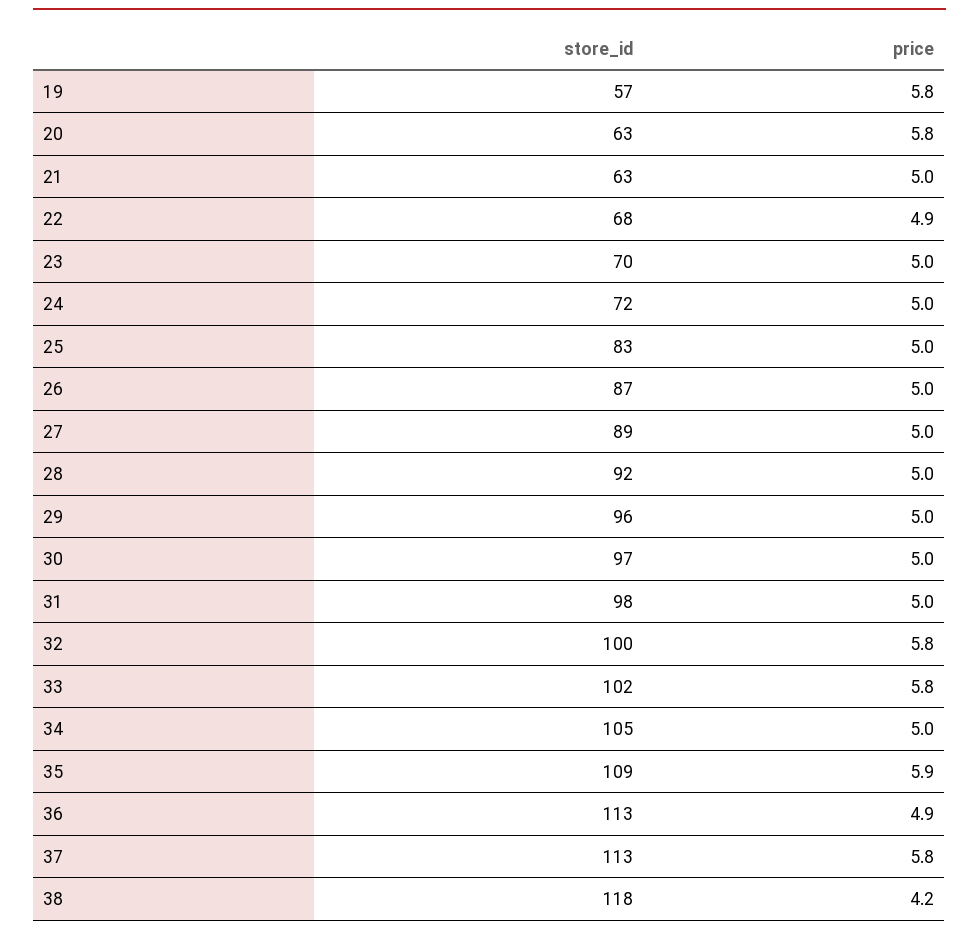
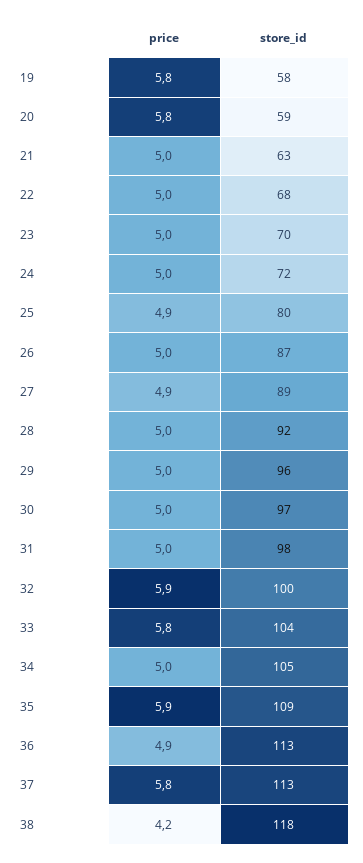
  {
    "store_id": {
-     "19": 57,
+     "19": 58,
-     "20": 63,
+     "20": 59,
      "21": 63,
      "22": 68,
      "23": 70,
      "24": 72,
-     "25": 83,
+     "25": 80,
      "26": 87,
      "27": 89,
      "28": 92,
      "29": 96,
      "30": 97,
      "31": 98,
      "32": 100,
-     "33": 102,
+     "33": 104,
      "34": 105,
      "35": 109,
      "36": 113,
      "37": 113,
      "38": 118
    },
    "price": {
      "19": 5.8,
      "20": 5.8,
      "21": 5,
-     "22": 4.9,
+     "22": 5,
      "23": 5,
      "24": 5,
-     "25": 5,
+     "25": 4.9,
      "26": 5,
-     "27": 5,
+     "27": 4.9,
      "28": 5,
      "29": 5,
      "30": 5,
      "31": 5,
-     "32": 5.8,
+     "32": 5.9,
      "33": 5.8,
      "34": 5,
      "35": 5.9,
      "36": 4.9,
      "37": 5.8,
      "38": 4.2
    }
  }

